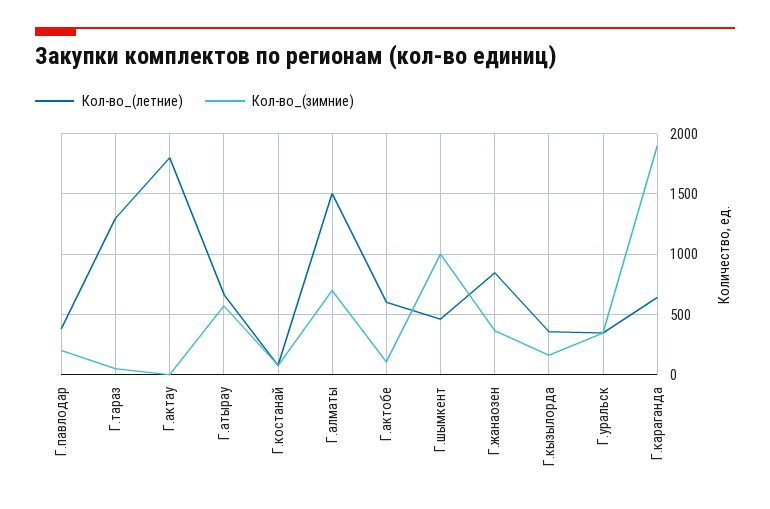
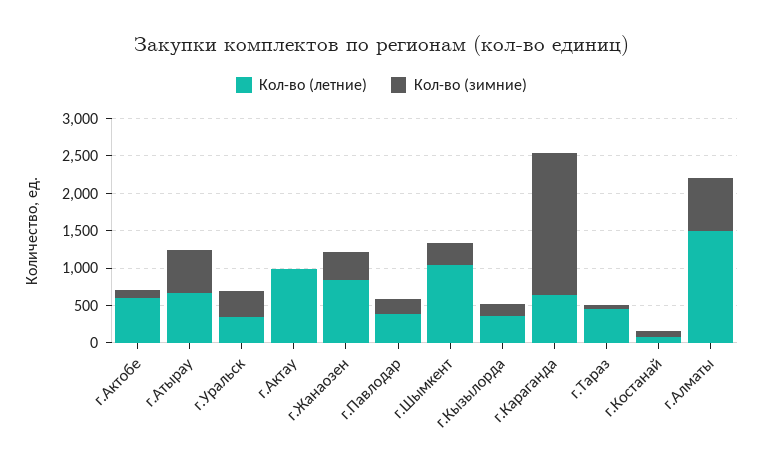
  {
    "Кол-во_(летние)": {
      "Г.павлодар": 400,
-     "Г.тараз": 1300,
+     "Г.тараз": 500,
-     "Г.актау": 1800,
+     "Г.актау": 1000,
      "Г.атырау": 650,
      "Г.костанай": 100,
      "Г.алматы": 1500,
      "Г.актобе": 600,
-     "Г.шымкент": 450,
+     "Г.шымкент": 1000,
      "Г.жанаозен": 850,
      "Г.кызылорда": 350,
      "Г.уральск": 350,
      "Г.караганда": 650
    },
    "Кол-во_(зимние)": {
      "Г.павлодар": 200,
      "Г.тараз": 50,
      "Г.актау": 0,
      "Г.атырау": 550,
      "Г.костанай": 100,
      "Г.алматы": 700,
      "Г.актобе": 100,
-     "Г.шымкент": 1000,
+     "Г.шымкент": 250,
      "Г.жанаозен": 350,
      "Г.кызылорда": 150,
      "Г.уральск": 350,
      "Г.караганда": 1900
    }
  }

